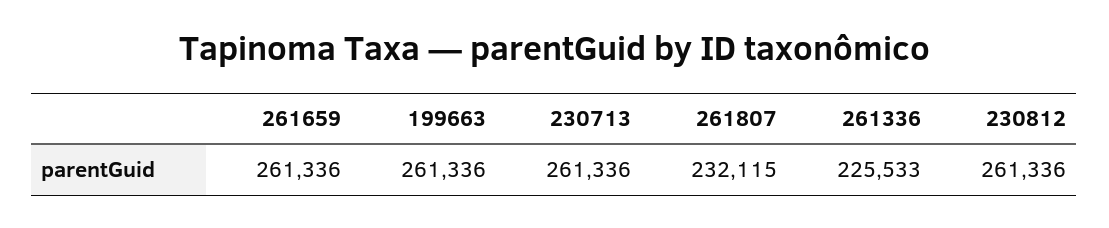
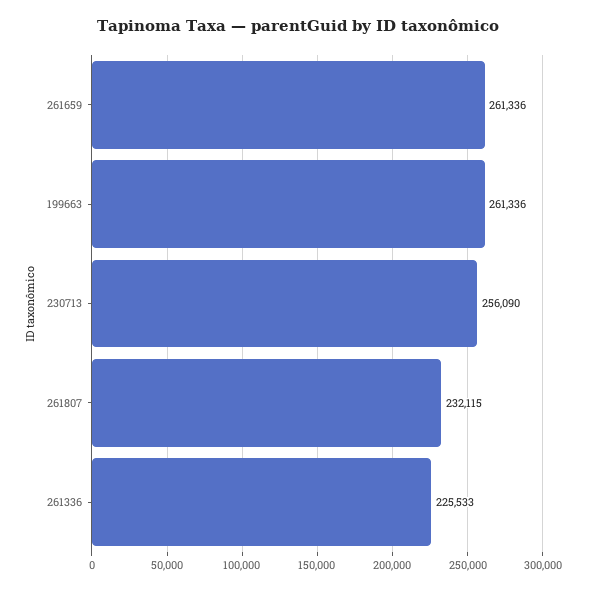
  {
    "261659": 261336,
    "199663": 261336,
-   "230713": 261336,
+   "230713": 256090,
    "261807": 232115,
-   "261336": 225533,
+   "261336": 225533
-   "230812": 261336
  }

